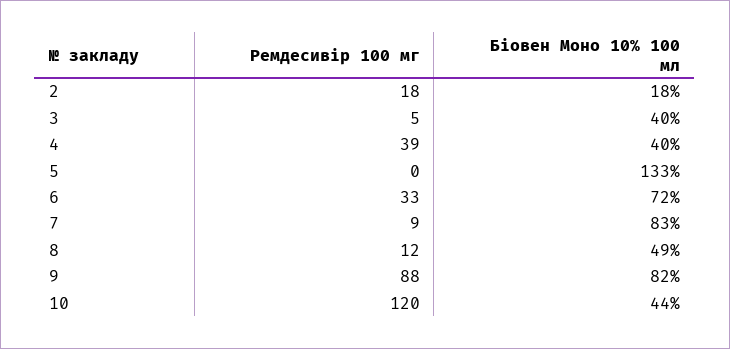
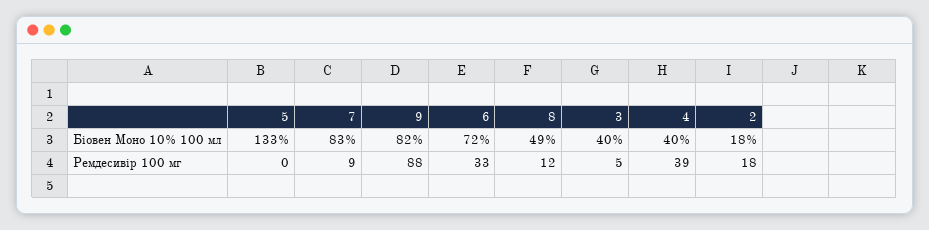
  {
    "Ремдесивір 100 мг": {
      "2": 18,
      "3": 5,
      "4": 39,
      "5": 0,
      "6": 33,
      "7": 9,
      "8": 12,
-     "9": 88,
+     "9": 88
-     "10": 120
    },
    "Біовен Моно 10% 100 мл": {
      "2": 18,
      "3": 40,
      "4": 40,
      "5": 133,
      "6": 72,
      "7": 83,
      "8": 49,
-     "9": 82,
+     "9": 82
-     "10": 44
    }
  }

